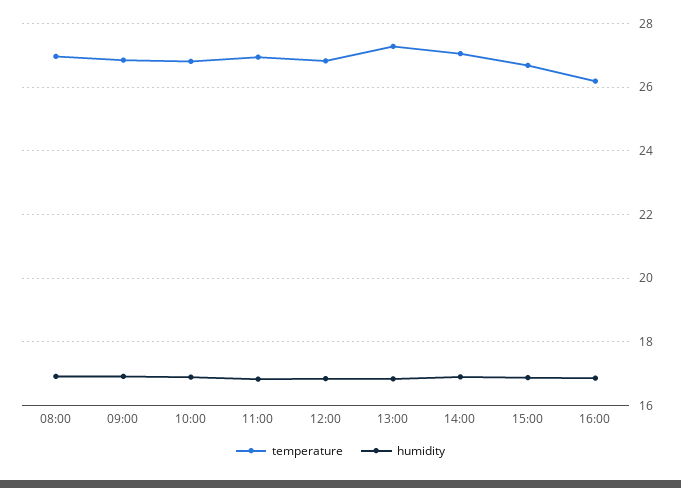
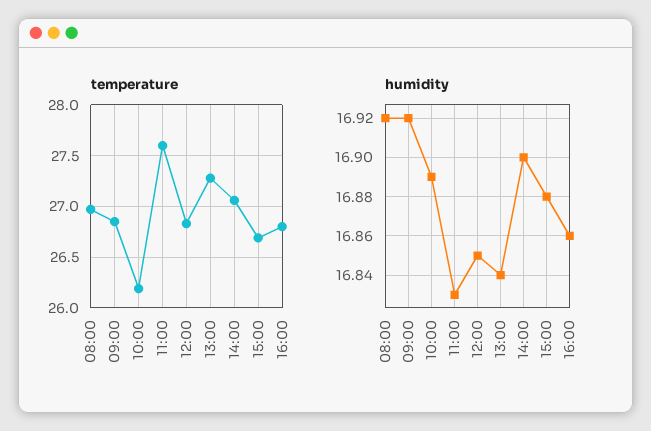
  {
    "temperature": {
      "08:00": 27,
      "09:00": 26.9,
-     "10:00": 26.8,
+     "10:00": 26.2,
-     "11:00": 27,
+     "11:00": 27.6,
      "12:00": 26.8,
      "13:00": 27.3,
      "14:00": 27.1,
      "15:00": 26.7,
-     "16:00": 26.2
+     "16:00": 26.8
    },
    "humidity": {
      "08:00": 16.92,
      "09:00": 16.92,
      "10:00": 16.89,
      "11:00": 16.83,
      "12:00": 16.85,
      "13:00": 16.84,
      "14:00": 16.9,
      "15:00": 16.88,
      "16:00": 16.86
    }
  }

